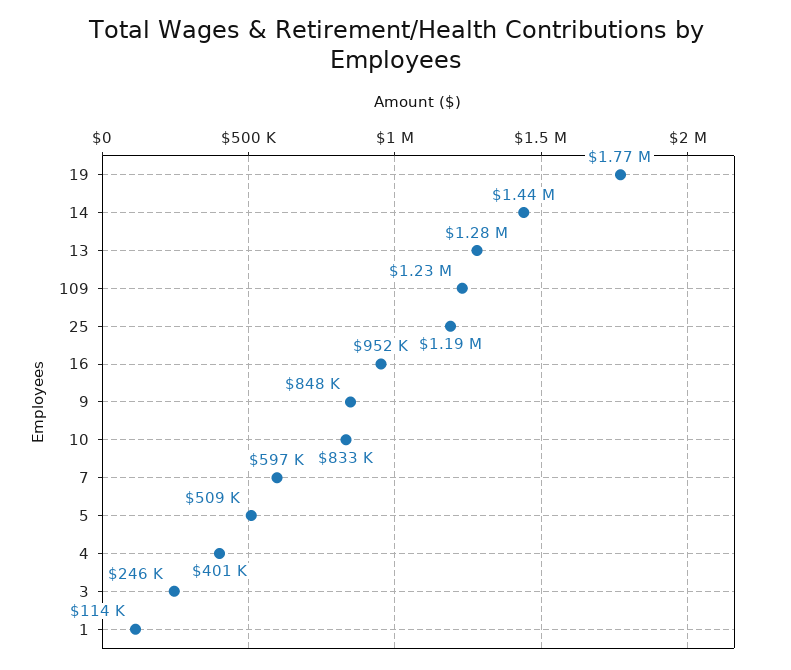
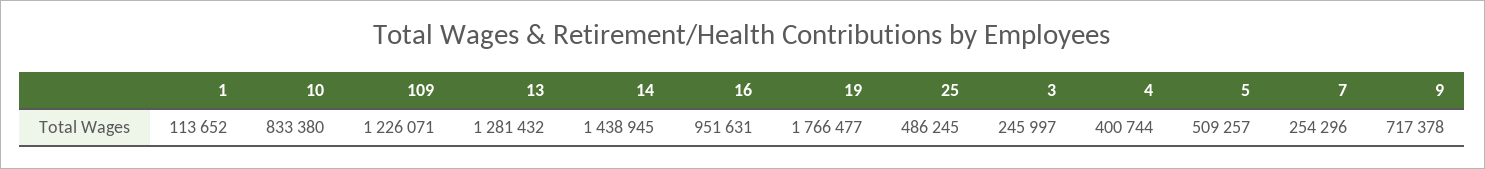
  {
    "19": 1766477,
    "14": 1438945,
    "13": 1281432,
    "109": 1226071,
-   "25": 1190000,
+   "25": 486245,
    "16": 951631,
-   "9": 848000,
+   "9": 717378,
    "10": 833380,
-   "7": 597000,
+   "7": 254296,
    "5": 509257,
    "4": 400744,
    "3": 245997,
    "1": 113652
  }

